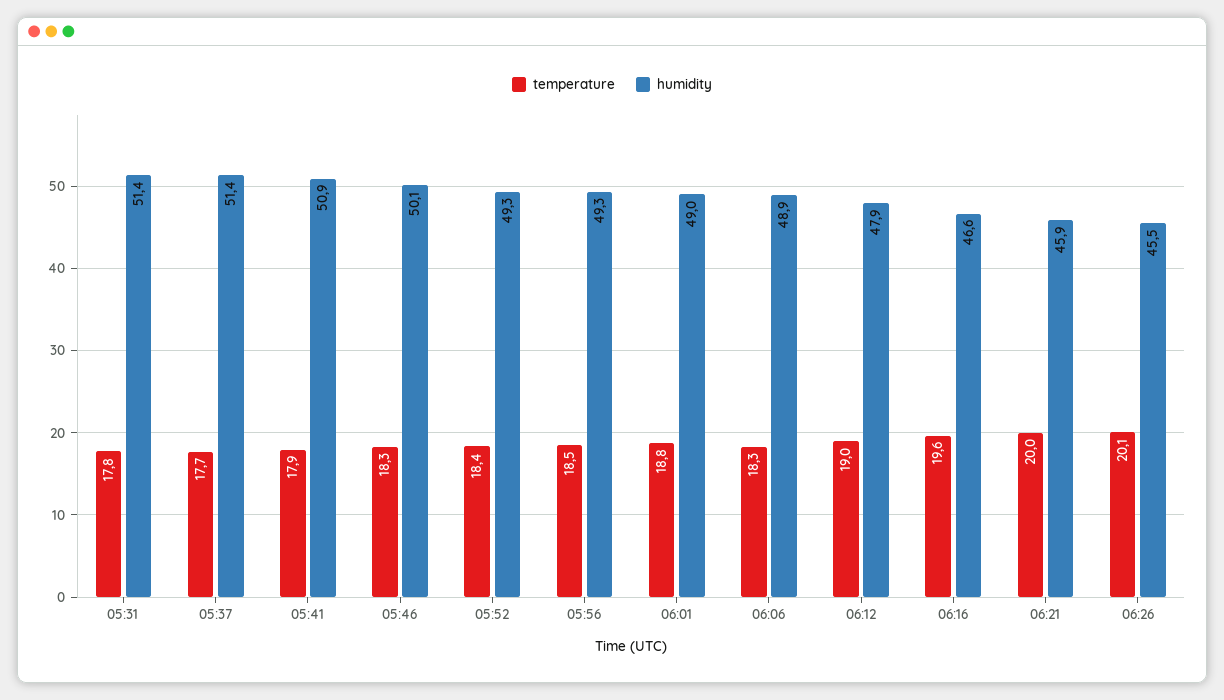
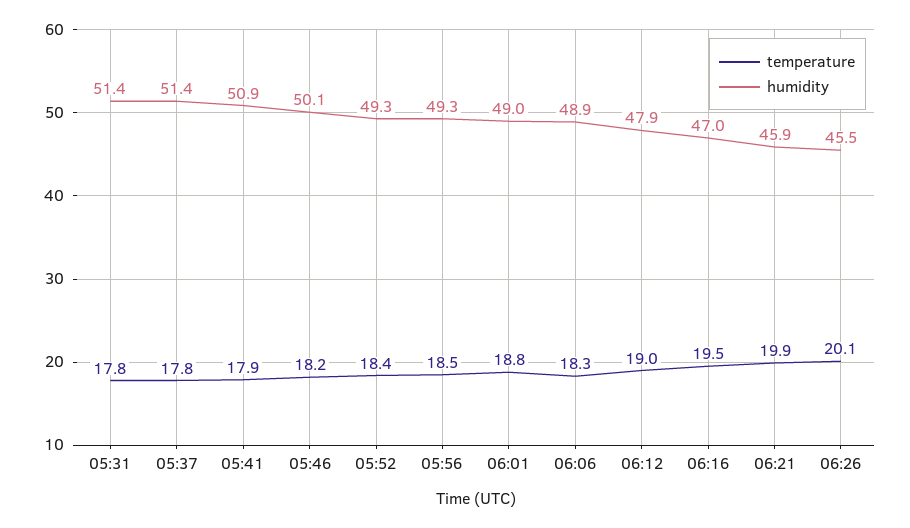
  {
    "temperature": {
      "05:31": 17.8,
-     "05:37": 17.7,
+     "05:37": 17.8,
      "05:41": 17.9,
-     "05:46": 18.3,
+     "05:46": 18.2,
      "05:52": 18.4,
      "05:56": 18.5,
      "06:01": 18.8,
      "06:06": 18.3,
      "06:12": 19,
-     "06:16": 19.6,
+     "06:16": 19.5,
-     "06:21": 20,
+     "06:21": 19.9,
      "06:26": 20.1
    },
    "humidity": {
      "05:31": 51.4,
      "05:37": 51.4,
      "05:41": 50.9,
      "05:46": 50.1,
      "05:52": 49.3,
      "05:56": 49.3,
      "06:01": 49,
      "06:06": 48.9,
      "06:12": 47.9,
-     "06:16": 46.6,
+     "06:16": 47,
      "06:21": 45.9,
      "06:26": 45.5
    }
  }

